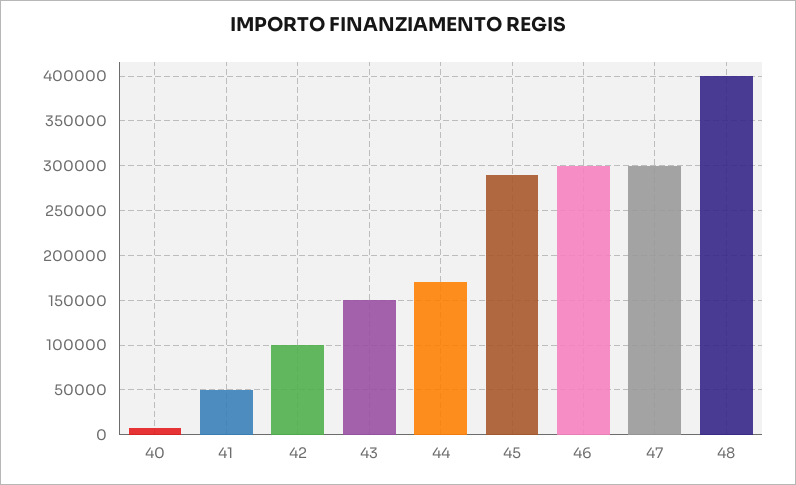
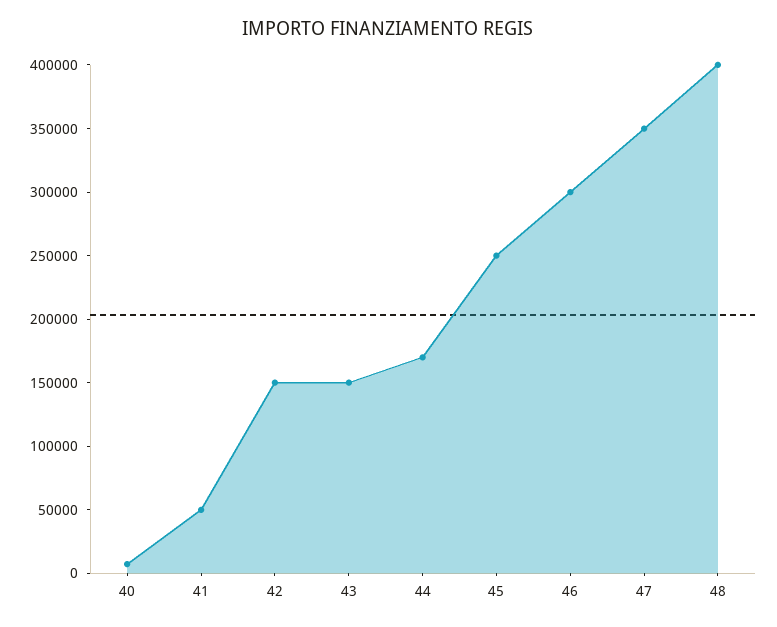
  {
    "40": 10000,
    "41": 50000,
-   "42": 100000,
+   "42": 150000,
    "43": 150000,
    "44": 170000,
-   "45": 290000,
+   "45": 250000,
    "46": 300000,
-   "47": 300000,
+   "47": 350000,
    "48": 400000
  }

